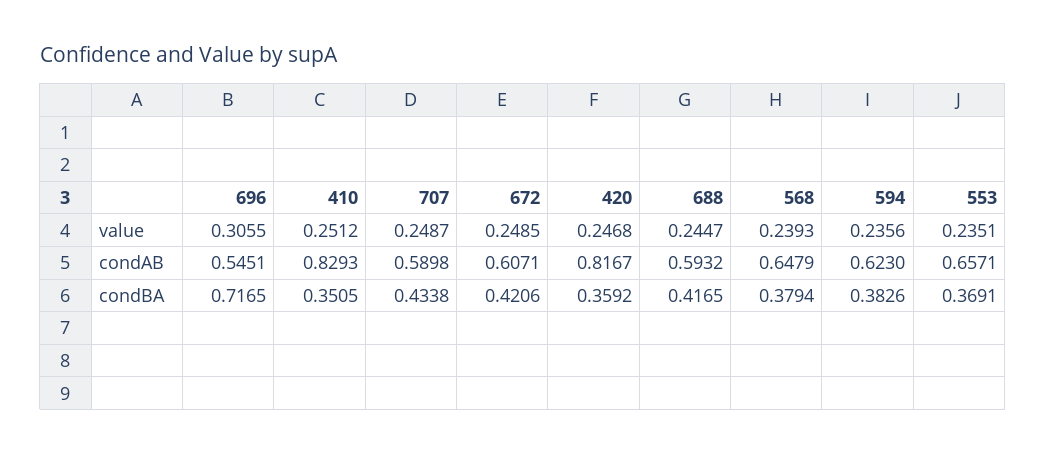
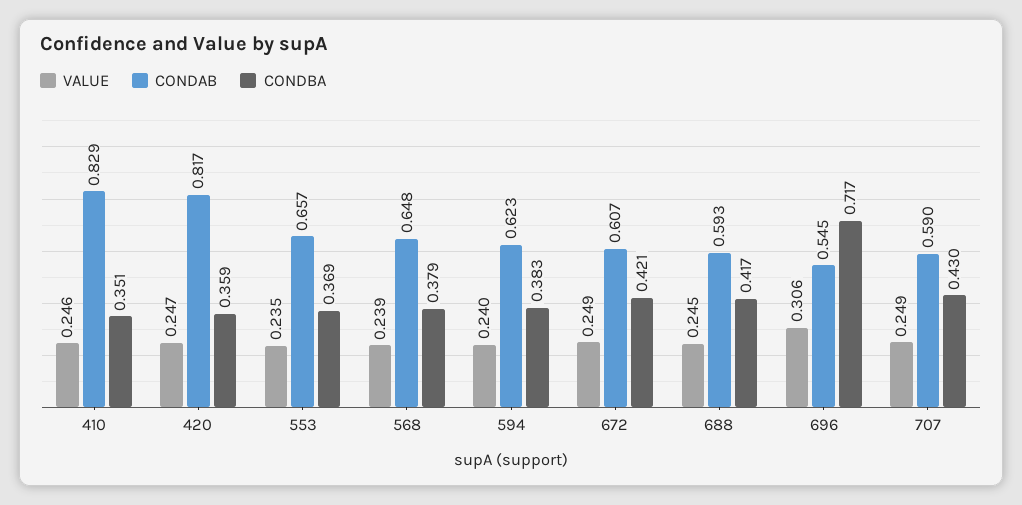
  {
    "value": {
      "696": 0.3055,
-     "410": 0.2512,
+     "410": 0.246,
      "707": 0.2487,
      "672": 0.2485,
      "420": 0.2468,
      "688": 0.2447,
      "568": 0.2393,
-     "594": 0.2356,
+     "594": 0.24,
      "553": 0.2351
    },
    "condAB": {
      "696": 0.5451,
      "410": 0.8293,
      "707": 0.5898,
      "672": 0.6071,
      "420": 0.8167,
      "688": 0.5932,
      "568": 0.6479,
      "594": 0.623,
      "553": 0.6571
    },
    "condBA": {
      "696": 0.7165,
      "410": 0.3505,
-     "707": 0.4338,
+     "707": 0.43,
      "672": 0.4206,
      "420": 0.3592,
      "688": 0.4165,
      "568": 0.3794,
      "594": 0.3826,
      "553": 0.3691
    }
  }

